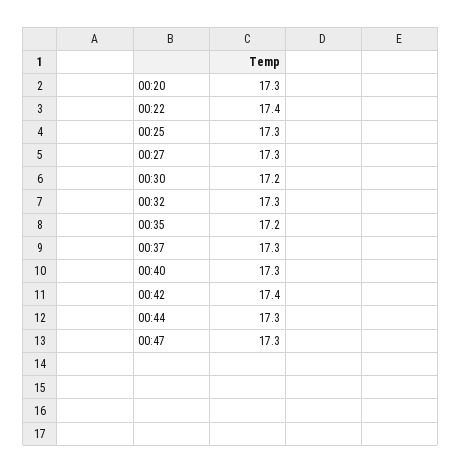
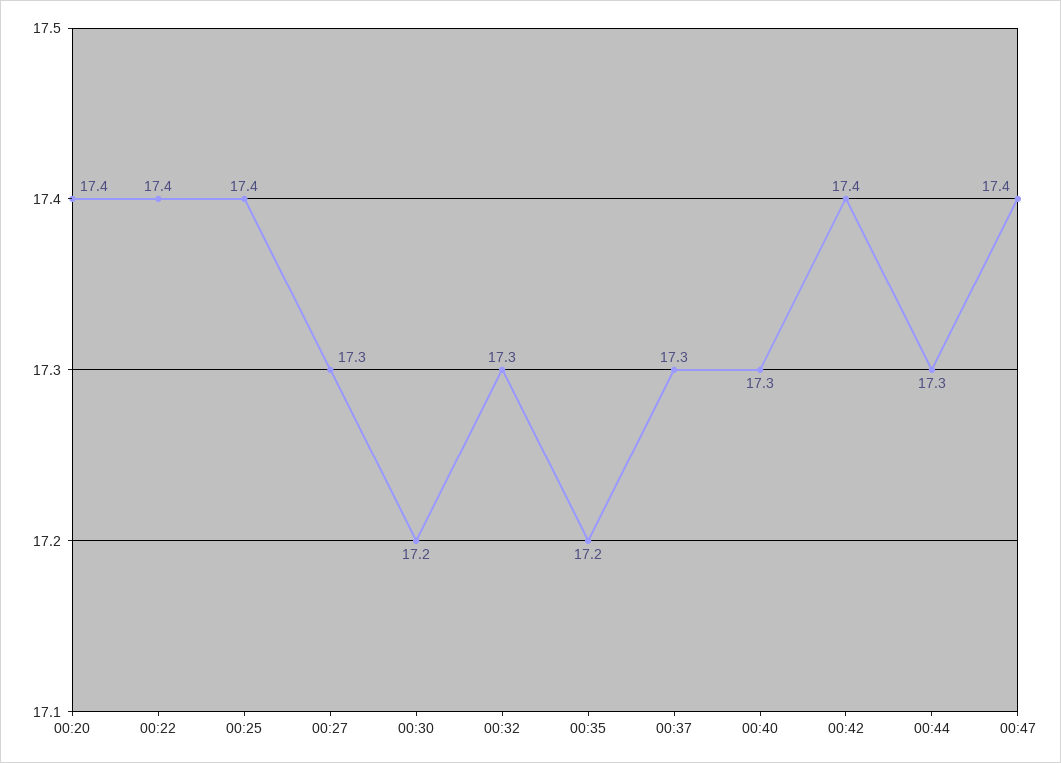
  {
-   "00:20": 17.3,
+   "00:20": 17.4,
    "00:22": 17.4,
-   "00:25": 17.3,
+   "00:25": 17.4,
    "00:27": 17.3,
    "00:30": 17.2,
    "00:32": 17.3,
    "00:35": 17.2,
    "00:37": 17.3,
    "00:40": 17.3,
    "00:42": 17.4,
    "00:44": 17.3,
-   "00:47": 17.3
+   "00:47": 17.4
  }

